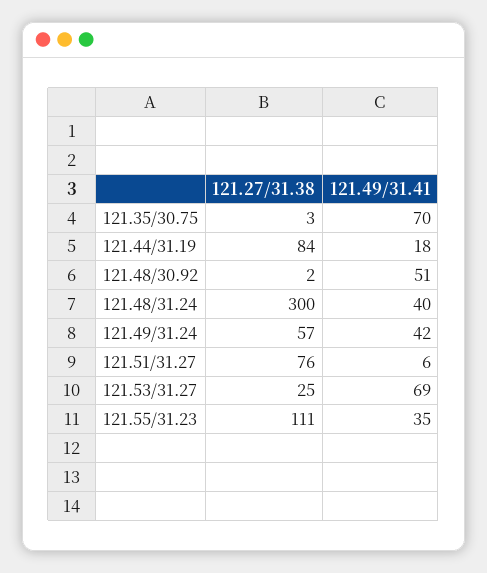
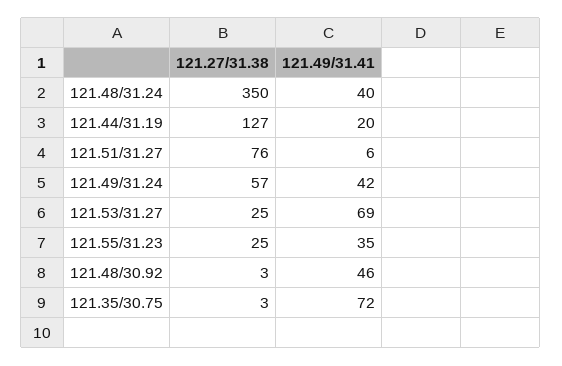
  {
    "121.27/31.38": {
      "121.35/30.75": 3,
-     "121.44/31.19": 84,
+     "121.44/31.19": 127,
-     "121.48/30.92": 2,
+     "121.48/30.92": 3,
-     "121.48/31.24": 300,
+     "121.48/31.24": 350,
      "121.49/31.24": 57,
      "121.51/31.27": 76,
      "121.53/31.27": 25,
-     "121.55/31.23": 111
+     "121.55/31.23": 25
    },
    "121.49/31.41": {
-     "121.35/30.75": 70,
+     "121.35/30.75": 72,
-     "121.44/31.19": 18,
+     "121.44/31.19": 20,
-     "121.48/30.92": 51,
+     "121.48/30.92": 46,
      "121.48/31.24": 40,
      "121.49/31.24": 42,
      "121.51/31.27": 6,
      "121.53/31.27": 69,
      "121.55/31.23": 35
    }
  }

